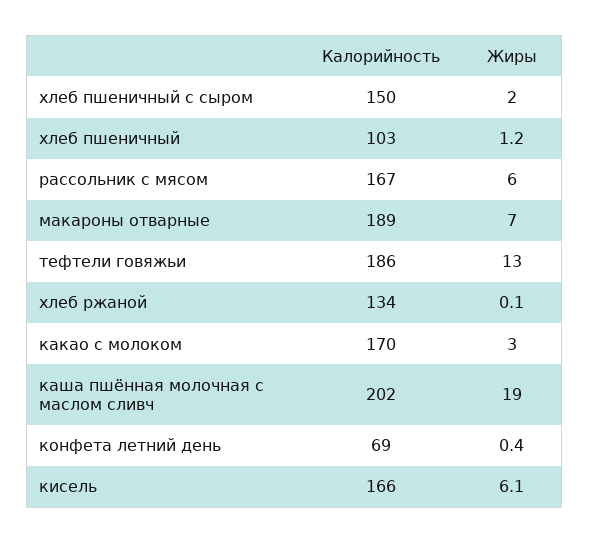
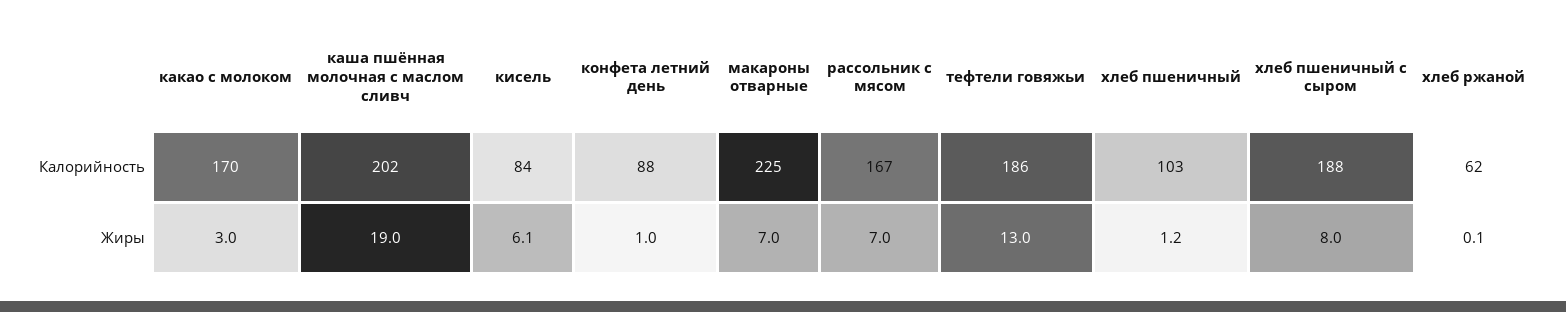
  {
    "Калорийность": {
-     "хлеб пшеничный с сыром": 150,
+     "хлеб пшеничный с сыром": 188,
      "хлеб пшеничный": 103,
      "рассольник с мясом": 167,
-     "макароны отварные": 189,
+     "макароны отварные": 225,
      "тефтели говяжьи": 186,
-     "хлеб ржаной": 134,
+     "хлеб ржаной": 62,
      "какао с молоком": 170,
      "каша пшённая молочная с маслом сливч": 202,
-     "конфета летний день": 69,
+     "конфета летний день": 88,
-     "кисель": 166
+     "кисель": 84
    },
    "Жиры": {
-     "хлеб пшеничный с сыром": 2,
+     "хлеб пшеничный с сыром": 8,
      "хлеб пшеничный": 1.2,
-     "рассольник с мясом": 6,
+     "рассольник с мясом": 7,
      "макароны отварные": 7,
      "тефтели говяжьи": 13,
      "хлеб ржаной": 0.1,
      "какао с молоком": 3,
      "каша пшённая молочная с маслом сливч": 19,
-     "конфета летний день": 0.4,
+     "конфета летний день": 1,
      "кисель": 6.1
    }
  }

